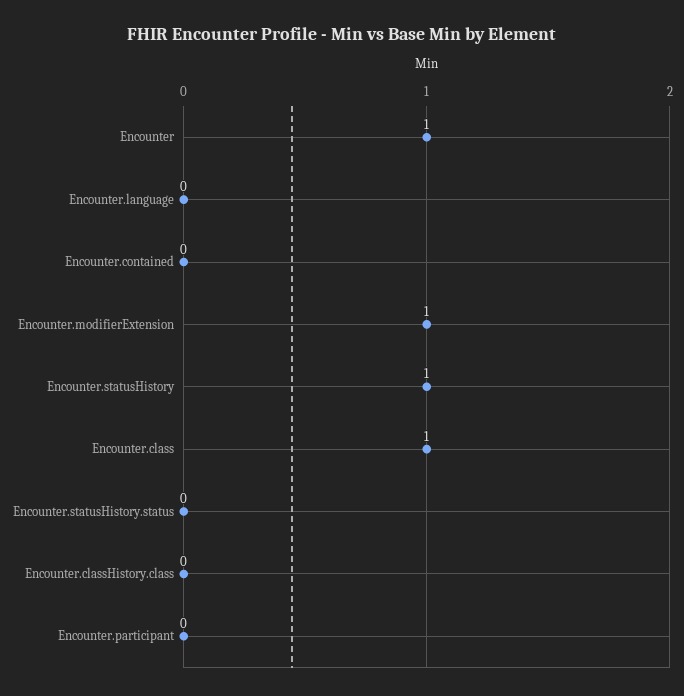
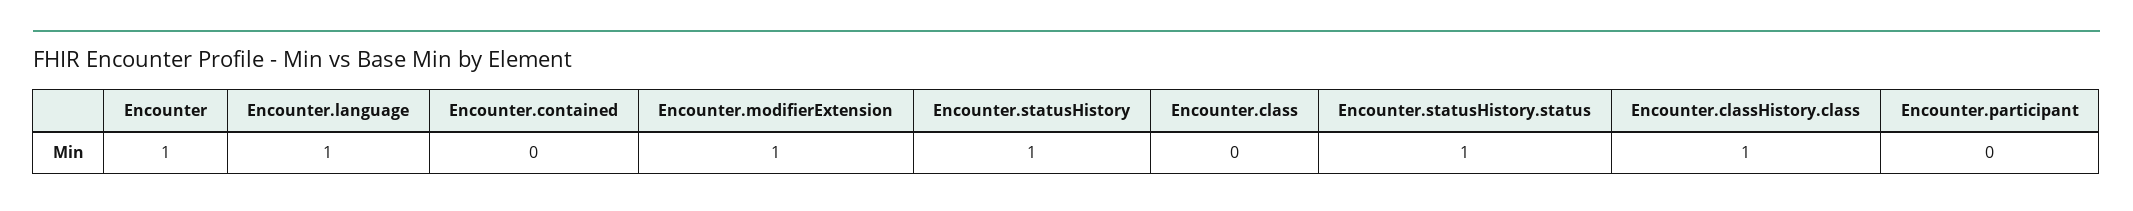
  {
    "Encounter": 1,
-   "Encounter.language": 0,
+   "Encounter.language": 1,
    "Encounter.contained": 0,
    "Encounter.modifierExtension": 1,
    "Encounter.statusHistory": 1,
-   "Encounter.class": 1,
+   "Encounter.class": 0,
-   "Encounter.statusHistory.status": 0,
+   "Encounter.statusHistory.status": 1,
-   "Encounter.classHistory.class": 0,
+   "Encounter.classHistory.class": 1,
    "Encounter.participant": 0
  }

